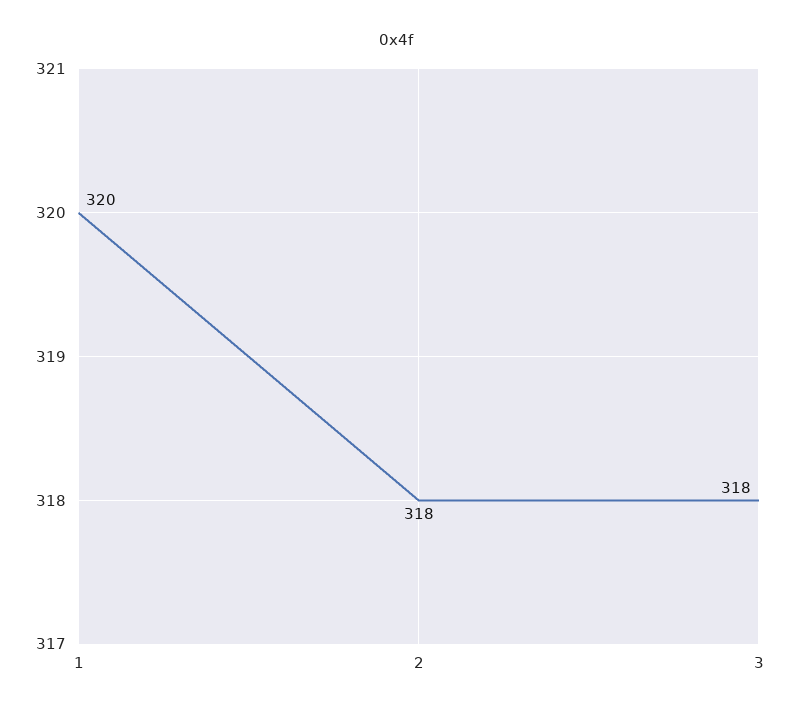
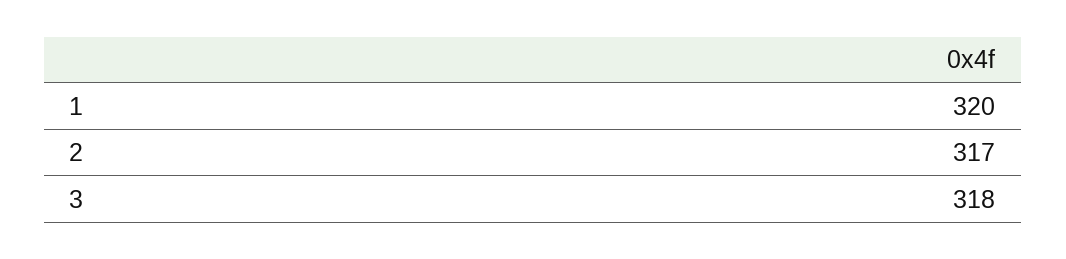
  {
    "1": 320,
-   "2": 318,
+   "2": 317,
    "3": 318
  }

